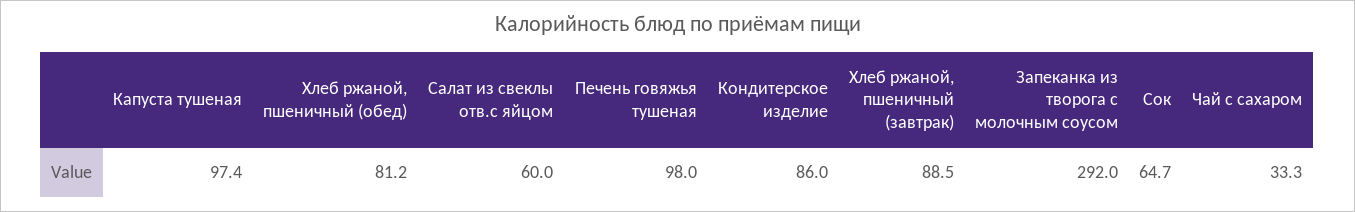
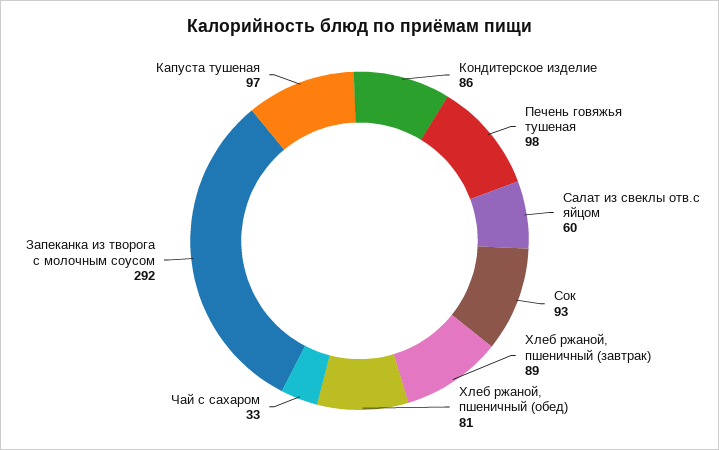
  {
    "Капуста тушеная": 97.4,
    "Хлеб ржаной, пшеничный (обед)": 81.2,
    "Салат из свеклы отв.с яйцом": 60,
    "Печень говяжья тушеная": 98,
    "Кондитерское изделие": 86,
    "Хлеб ржаной, пшеничный (завтрак)": 88.5,
    "Запеканка из творога с молочным соусом": 292,
-   "Сок": 64.7,
+   "Сок": 93,
    "Чай с сахаром": 33.3
  }

